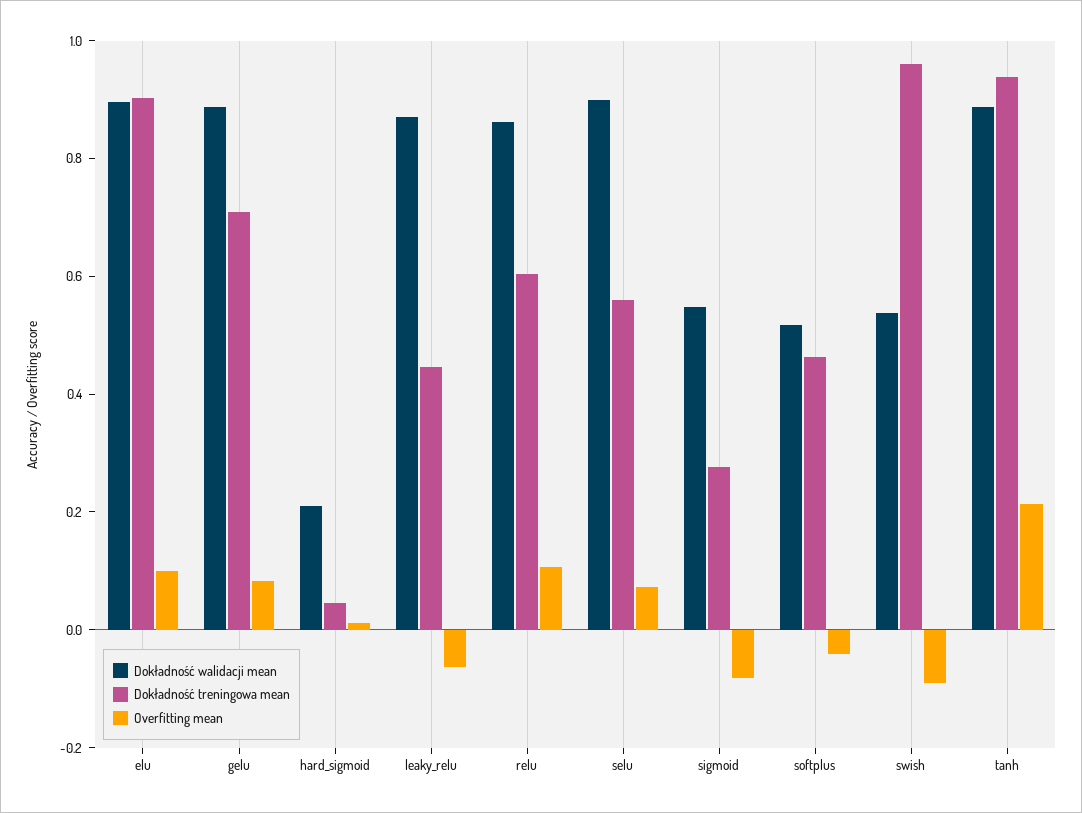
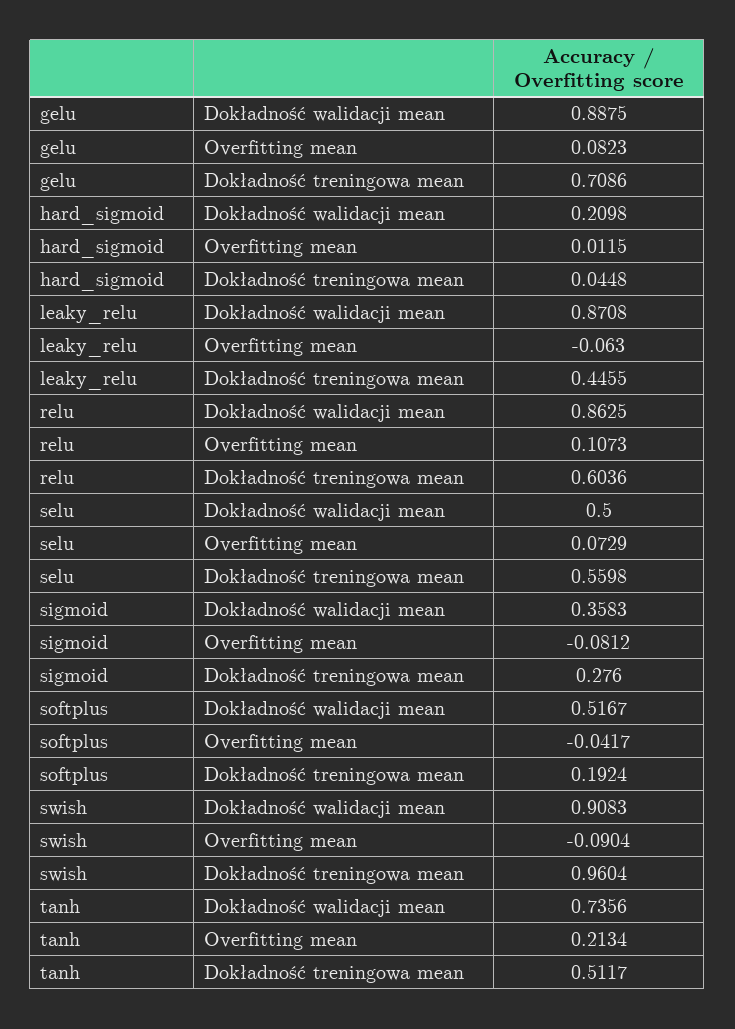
  {
    "Dokładność walidacji mean": {
-     "elu": 0.9,
      "gelu": 0.8875,
      "hard_sigmoid": 0.2098,
      "leaky_relu": 0.8708,
      "relu": 0.8625,
-     "selu": 0.9,
+     "selu": 0.5,
-     "sigmoid": 0.55,
+     "sigmoid": 0.3583,
      "softplus": 0.5167,
-     "swish": 0.55,
+     "swish": 0.9083,
-     "tanh": 0.9
+     "tanh": 0.7356
    },
    "Dokładność treningowa mean": {
-     "elu": 0.9,
      "gelu": 0.7086,
      "hard_sigmoid": 0.0448,
      "leaky_relu": 0.4455,
      "relu": 0.6036,
      "selu": 0.5598,
      "sigmoid": 0.276,
-     "softplus": 0.45,
+     "softplus": 0.1924,
      "swish": 0.9604,
-     "tanh": 0.95
+     "tanh": 0.5117
    },
    "Overfitting mean": {
-     "elu": 0.1,
      "gelu": 0.0823,
      "hard_sigmoid": 0.0115,
      "leaky_relu": -0.063,
      "relu": 0.1073,
      "selu": 0.0729,
      "sigmoid": -0.0812,
      "softplus": -0.0417,
      "swish": -0.0904,
      "tanh": 0.2134
    }
  }

